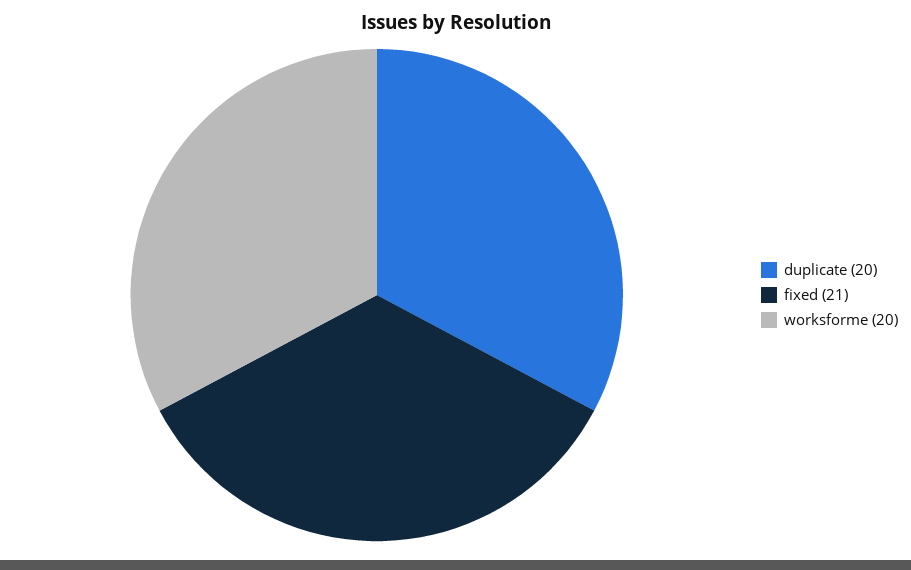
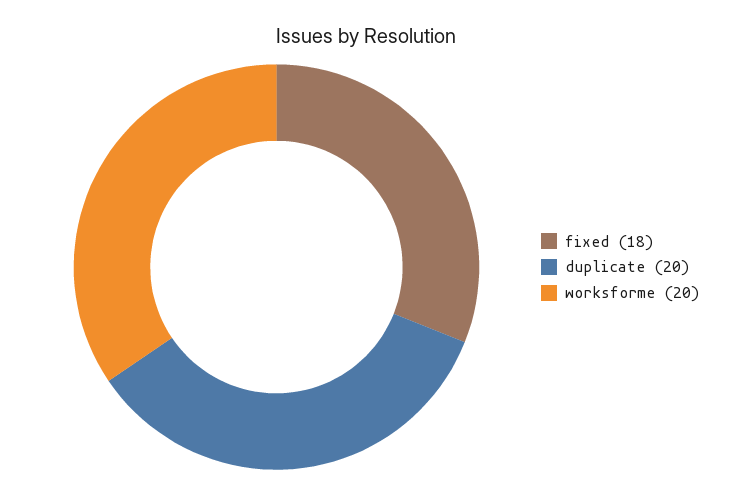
  {
    "duplicate": 20,
-   "fixed": 21,
+   "fixed": 18,
    "worksforme": 20
  }

